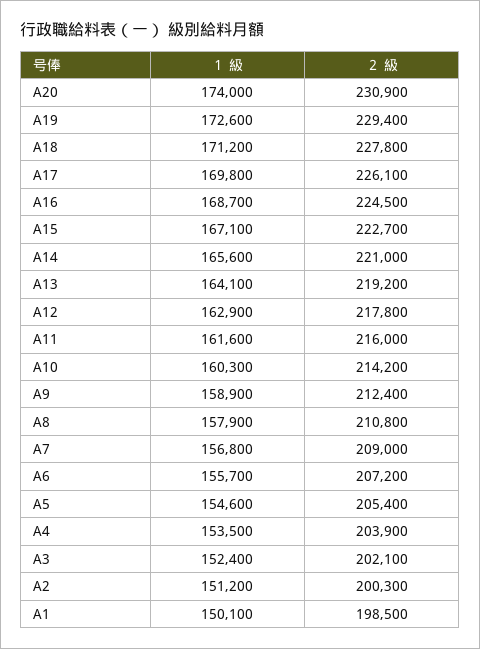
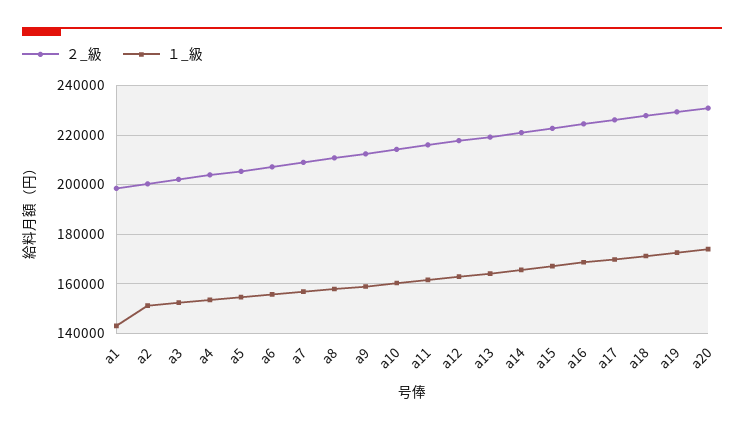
  {
    "１ 級": {
      "A20": 174000,
      "A19": 172600,
      "A18": 171200,
      "A17": 169800,
      "A16": 168700,
      "A15": 167100,
      "A14": 165600,
      "A13": 164100,
      "A12": 162900,
      "A11": 161600,
      "A10": 160300,
      "A9": 158900,
      "A8": 157900,
      "A7": 156800,
      "A6": 155700,
      "A5": 154600,
      "A4": 153500,
      "A3": 152400,
      "A2": 151200,
-     "A1": 150100
+     "A1": 142500
    },
    "２ 級": {
      "A20": 230900,
      "A19": 229400,
      "A18": 227800,
      "A17": 226100,
      "A16": 224500,
      "A15": 222700,
      "A14": 221000,
      "A13": 219200,
      "A12": 217800,
      "A11": 216000,
      "A10": 214200,
      "A9": 212400,
      "A8": 210800,
      "A7": 209000,
      "A6": 207200,
      "A5": 205400,
      "A4": 203900,
      "A3": 202100,
      "A2": 200300,
      "A1": 198500
    }
  }

